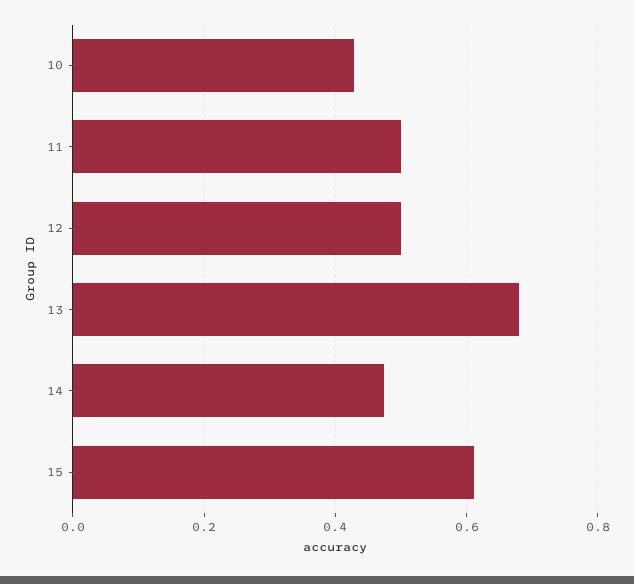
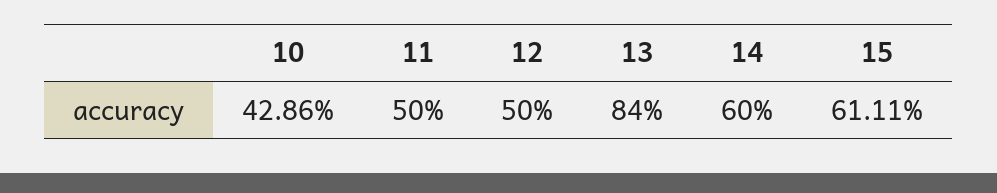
  {
    "10": 0.4286,
    "11": 0.5,
    "12": 0.5,
-   "13": 0.68,
+   "13": 0.84,
-   "14": 0.48,
+   "14": 0.6,
    "15": 0.6111
  }

